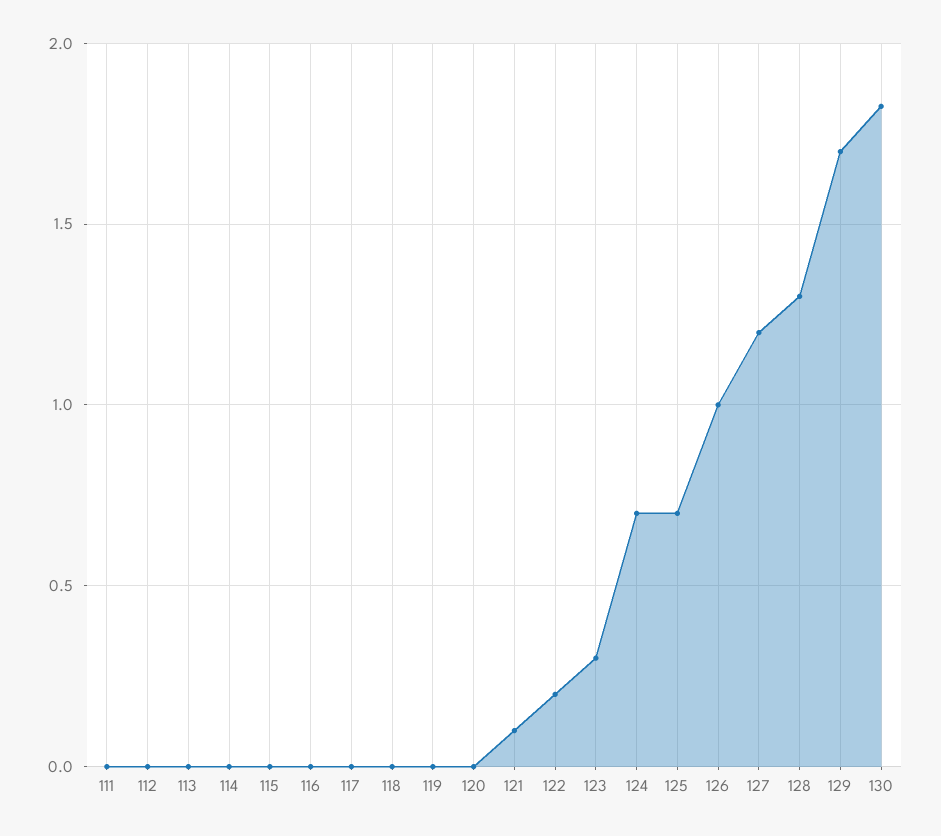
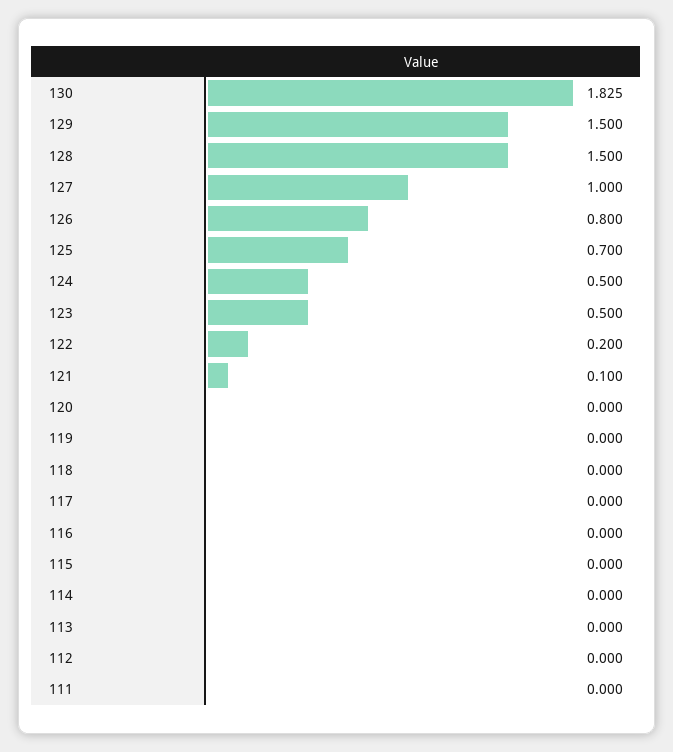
  {
    "111": 0,
    "112": 0,
    "113": 0,
    "114": 0,
    "115": 0,
    "116": 0,
    "117": 0,
    "118": 0,
    "119": 0,
    "120": 0,
    "121": 0.1,
    "122": 0.2,
-   "123": 0.3,
+   "123": 0.5,
-   "124": 0.7,
+   "124": 0.5,
    "125": 0.7,
-   "126": 1,
+   "126": 0.8,
-   "127": 1.2,
+   "127": 1,
-   "128": 1.3,
+   "128": 1.5,
-   "129": 1.7,
+   "129": 1.5,
    "130": 1.825
  }

